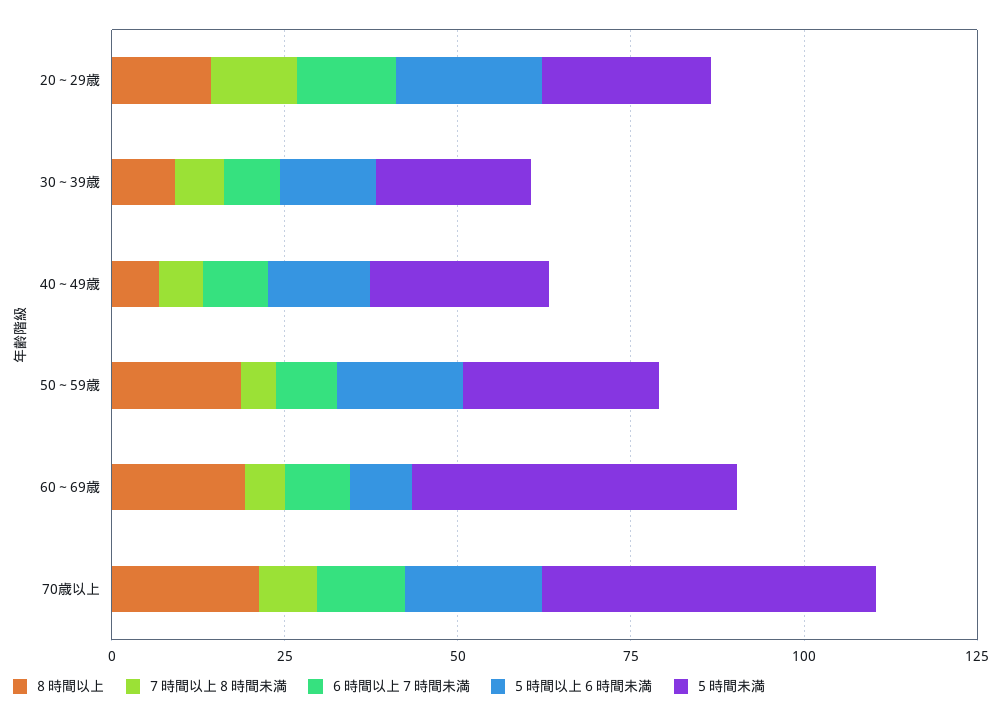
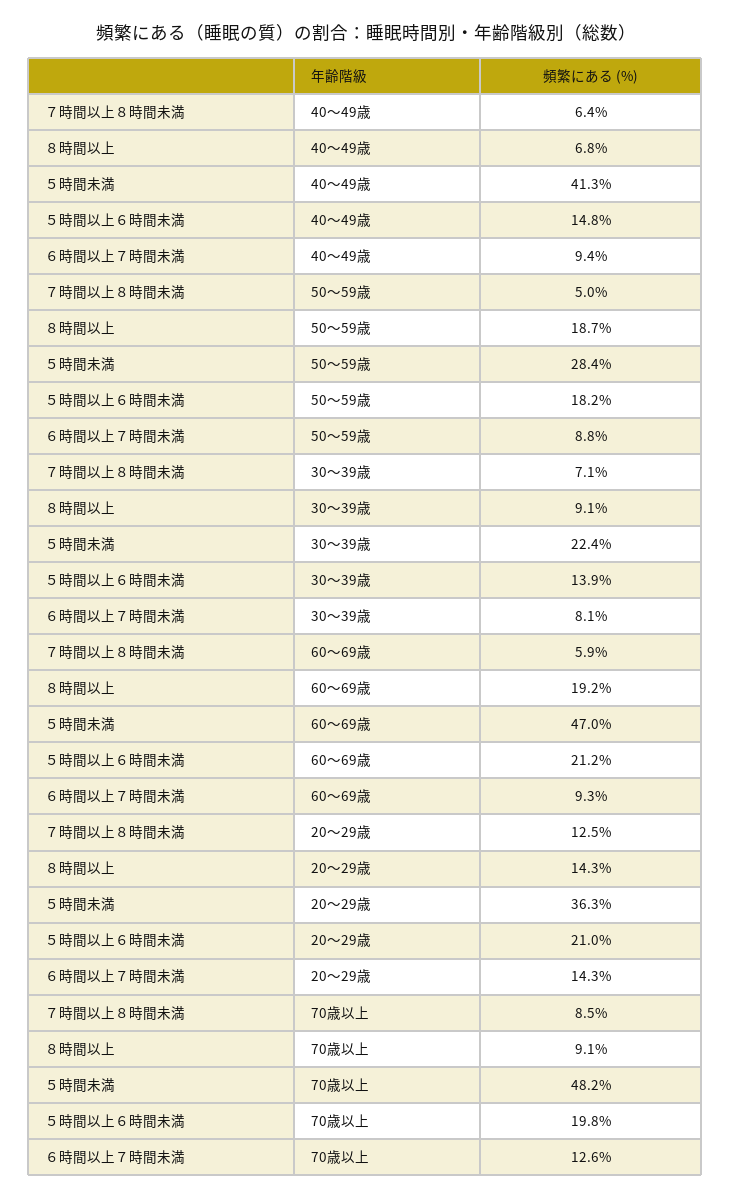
  {
    "８時間以上": {
      "20～29歳": 14.3,
      "30～39歳": 9.1,
      "40～49歳": 6.8,
      "50～59歳": 18.7,
      "60～69歳": 19.2,
-     "70歳以上": 20
+     "70歳以上": 9.1
    },
    "７時間以上８時間未満": {
      "20～29歳": 12.5,
      "30～39歳": 7.1,
      "40～49歳": 6.4,
      "50～59歳": 5,
      "60～69歳": 5.9,
      "70歳以上": 8.5
    },
    "６時間以上７時間未満": {
      "20～29歳": 14.3,
      "30～39歳": 8.1,
      "40～49歳": 9.4,
      "50～59歳": 8.8,
      "60～69歳": 9.3,
      "70歳以上": 12.6
    },
    "５時間以上６時間未満": {
      "20～29歳": 21,
      "30～39歳": 13.9,
      "40～49歳": 14.8,
      "50～59歳": 18.2,
-     "60～69歳": 10,
+     "60～69歳": 21.2,
      "70歳以上": 19.8
    },
    "５時間未満": {
-     "20～29歳": 25,
+     "20～29歳": 36.3,
      "30～39歳": 22.4,
-     "40～49歳": 25,
+     "40～49歳": 41.3,
      "50～59歳": 28.4,
      "60～69歳": 47,
      "70歳以上": 48.2
    }
  }

